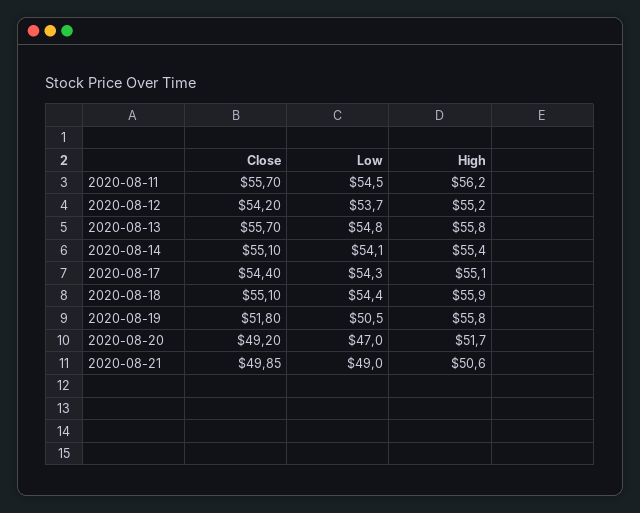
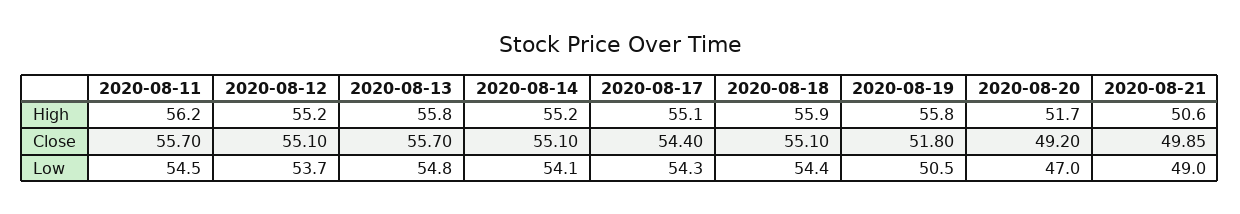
  {
    "Close": {
      "2020-08-11": 55.7,
-     "2020-08-12": 54.2,
+     "2020-08-12": 55.1,
      "2020-08-13": 55.7,
      "2020-08-14": 55.1,
      "2020-08-17": 54.4,
      "2020-08-18": 55.1,
      "2020-08-19": 51.8,
      "2020-08-20": 49.2,
      "2020-08-21": 49.85
    },
    "Low": {
      "2020-08-11": 54.5,
      "2020-08-12": 53.7,
      "2020-08-13": 54.8,
      "2020-08-14": 54.1,
      "2020-08-17": 54.3,
      "2020-08-18": 54.4,
      "2020-08-19": 50.5,
      "2020-08-20": 47,
      "2020-08-21": 49
    },
    "High": {
      "2020-08-11": 56.2,
      "2020-08-12": 55.2,
      "2020-08-13": 55.8,
-     "2020-08-14": 55.4,
+     "2020-08-14": 55.2,
      "2020-08-17": 55.1,
      "2020-08-18": 55.9,
      "2020-08-19": 55.8,
      "2020-08-20": 51.7,
      "2020-08-21": 50.6
    }
  }

